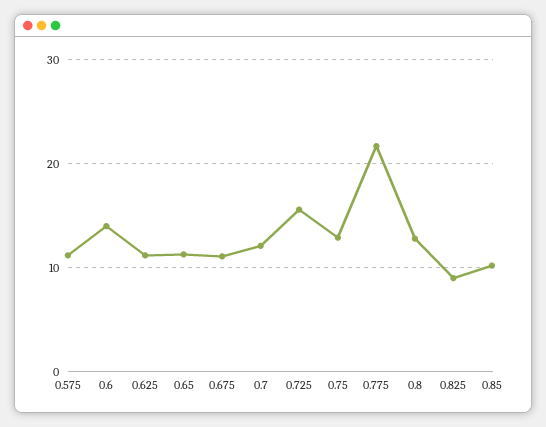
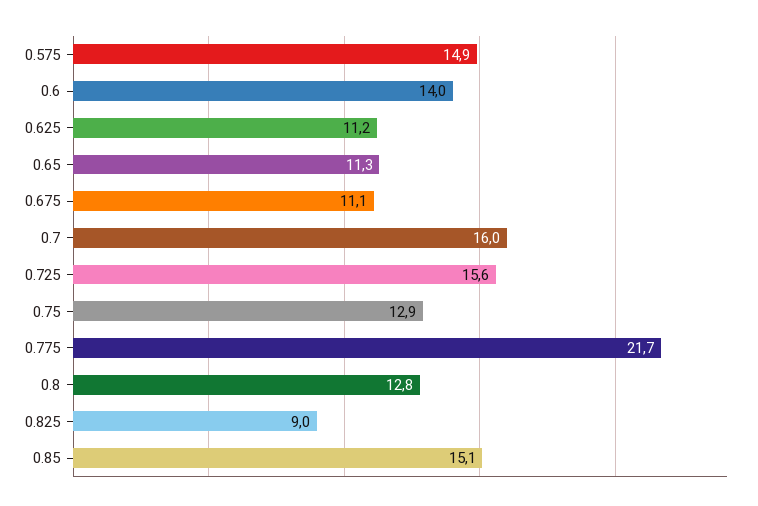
  {
-   "0.575": 11,
+   "0.575": 14.9,
    "0.6": 14,
    "0.625": 11.2,
    "0.65": 11.3,
    "0.675": 11.1,
-   "0.7": 12,
+   "0.7": 16,
    "0.725": 15.6,
    "0.75": 12.9,
    "0.775": 21.7,
    "0.8": 12.8,
    "0.825": 9,
-   "0.85": 10
+   "0.85": 15.1
  }

